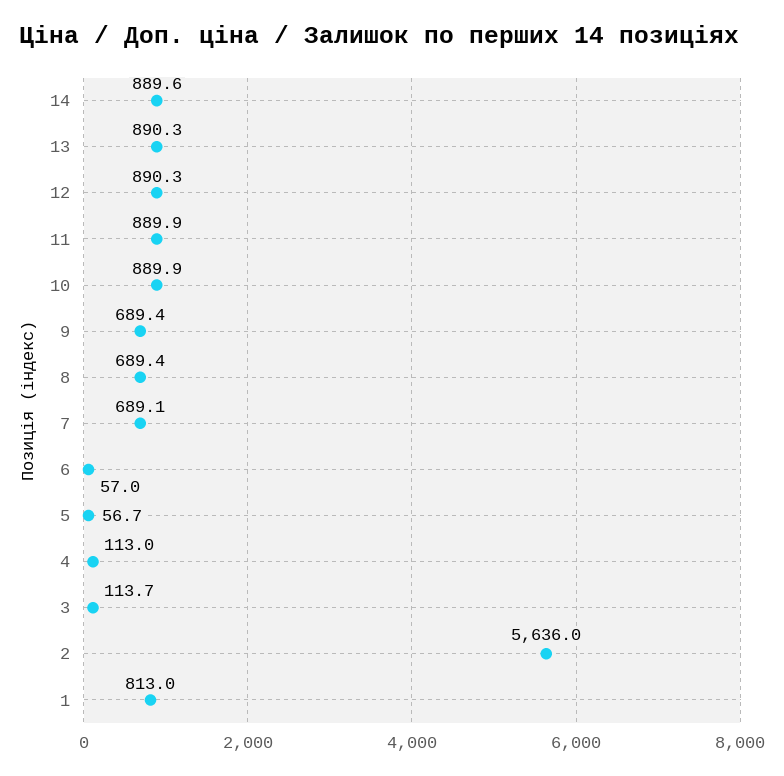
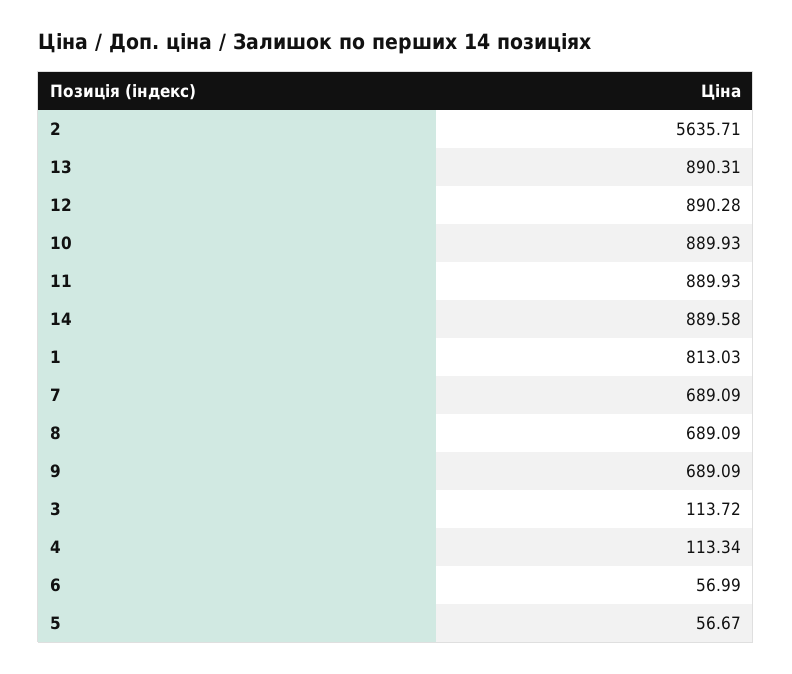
  {
    "14": 889.58,
    "13": 890.31,
    "12": 890.28,
    "11": 889.93,
    "10": 889.93,
-   "9": 689.4,
+   "9": 689.09,
-   "8": 689.4,
+   "8": 689.09,
    "7": 689.09,
    "6": 56.99,
    "5": 56.67,
-   "4": 113,
+   "4": 113.34,
    "3": 113.72,
-   "2": 5636,
+   "2": 5635.71,
    "1": 813.03
  }

